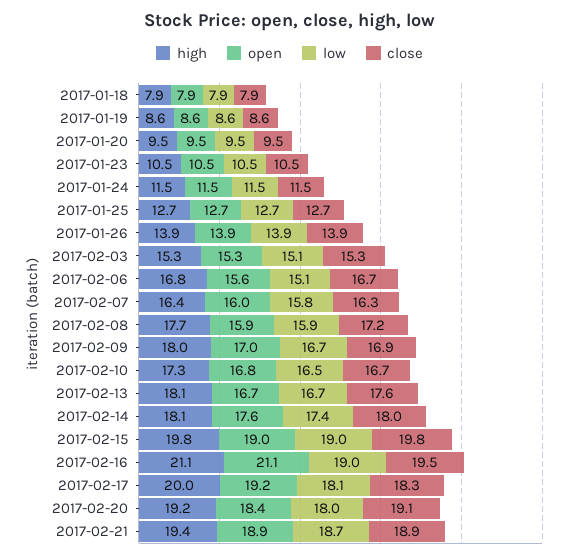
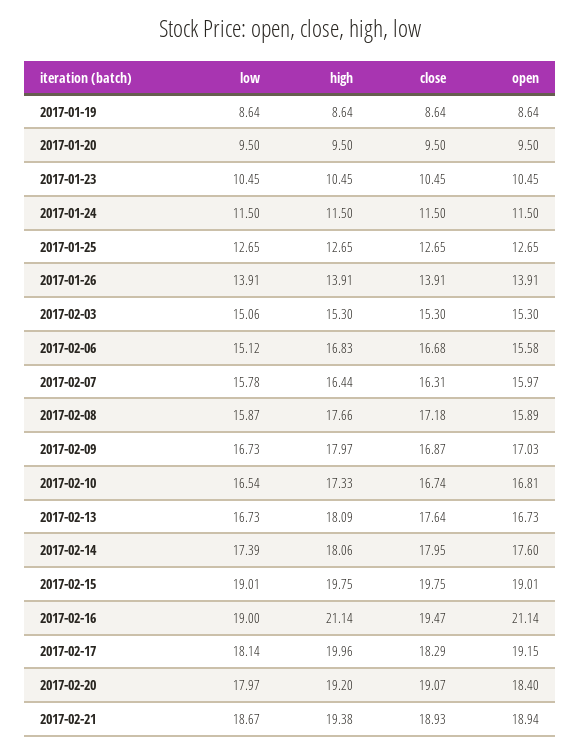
  {
    "high": {
-     "2017-01-18": 7.9,
      "2017-01-19": 8.64,
      "2017-01-20": 9.5,
      "2017-01-23": 10.45,
      "2017-01-24": 11.5,
      "2017-01-25": 12.65,
      "2017-01-26": 13.91,
      "2017-02-03": 15.3,
      "2017-02-06": 16.83,
      "2017-02-07": 16.44,
      "2017-02-08": 17.66,
      "2017-02-09": 17.97,
      "2017-02-10": 17.33,
      "2017-02-13": 18.09,
      "2017-02-14": 18.06,
      "2017-02-15": 19.75,
      "2017-02-16": 21.14,
      "2017-02-17": 19.96,
      "2017-02-20": 19.2,
      "2017-02-21": 19.38
    },
    "open": {
-     "2017-01-18": 7.9,
      "2017-01-19": 8.64,
      "2017-01-20": 9.5,
      "2017-01-23": 10.45,
      "2017-01-24": 11.5,
      "2017-01-25": 12.65,
      "2017-01-26": 13.91,
      "2017-02-03": 15.3,
      "2017-02-06": 15.58,
      "2017-02-07": 15.97,
      "2017-02-08": 15.89,
      "2017-02-09": 17.03,
      "2017-02-10": 16.81,
      "2017-02-13": 16.73,
      "2017-02-14": 17.6,
      "2017-02-15": 19.01,
      "2017-02-16": 21.14,
      "2017-02-17": 19.15,
      "2017-02-20": 18.4,
      "2017-02-21": 18.94
    },
    "low": {
-     "2017-01-18": 7.9,
      "2017-01-19": 8.64,
      "2017-01-20": 9.5,
      "2017-01-23": 10.45,
      "2017-01-24": 11.5,
      "2017-01-25": 12.65,
      "2017-01-26": 13.91,
      "2017-02-03": 15.06,
      "2017-02-06": 15.12,
      "2017-02-07": 15.78,
      "2017-02-08": 15.87,
      "2017-02-09": 16.73,
      "2017-02-10": 16.54,
      "2017-02-13": 16.73,
      "2017-02-14": 17.39,
      "2017-02-15": 19.01,
      "2017-02-16": 19,
      "2017-02-17": 18.14,
      "2017-02-20": 17.97,
      "2017-02-21": 18.67
    },
    "close": {
-     "2017-01-18": 7.9,
      "2017-01-19": 8.64,
      "2017-01-20": 9.5,
      "2017-01-23": 10.45,
      "2017-01-24": 11.5,
      "2017-01-25": 12.65,
      "2017-01-26": 13.91,
      "2017-02-03": 15.3,
      "2017-02-06": 16.68,
      "2017-02-07": 16.31,
      "2017-02-08": 17.18,
      "2017-02-09": 16.87,
      "2017-02-10": 16.74,
      "2017-02-13": 17.64,
      "2017-02-14": 17.95,
      "2017-02-15": 19.75,
      "2017-02-16": 19.47,
      "2017-02-17": 18.29,
      "2017-02-20": 19.07,
      "2017-02-21": 18.93
    }
  }

